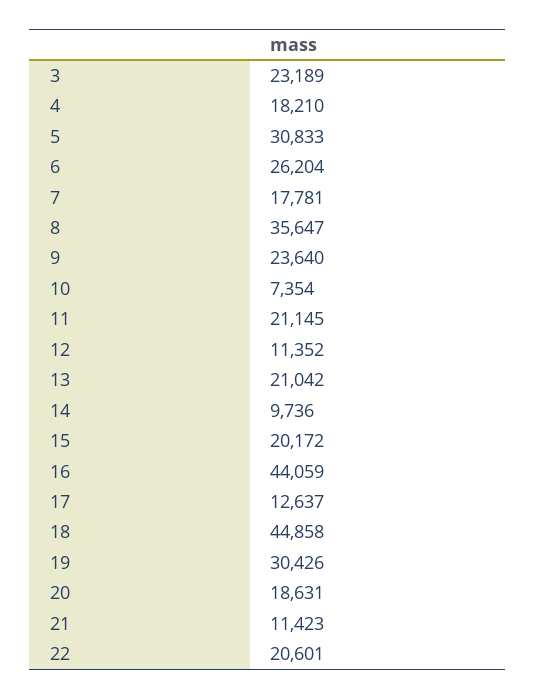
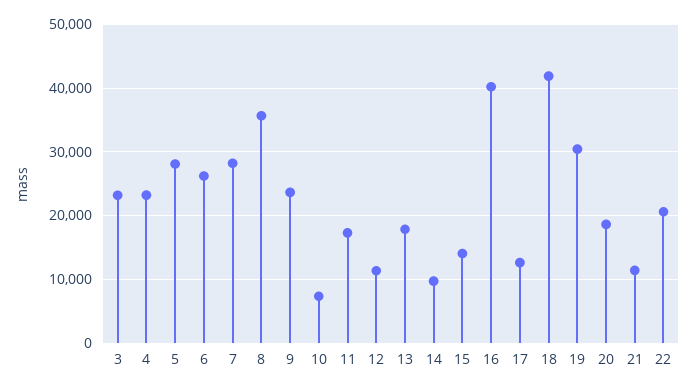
  {
    "3": 23189,
-   "4": 18210,
+   "4": 23000,
-   "5": 30833,
+   "5": 28000,
    "6": 26204,
-   "7": 17781,
+   "7": 28000,
    "8": 35647,
    "9": 23640,
    "10": 7354,
-   "11": 21145,
+   "11": 17000,
    "12": 11352,
-   "13": 21042,
+   "13": 18000,
    "14": 9736,
-   "15": 20172,
+   "15": 14000,
-   "16": 44059,
+   "16": 40000,
    "17": 12637,
-   "18": 44858,
+   "18": 42000,
    "19": 30426,
    "20": 18631,
    "21": 11423,
    "22": 20601
  }

